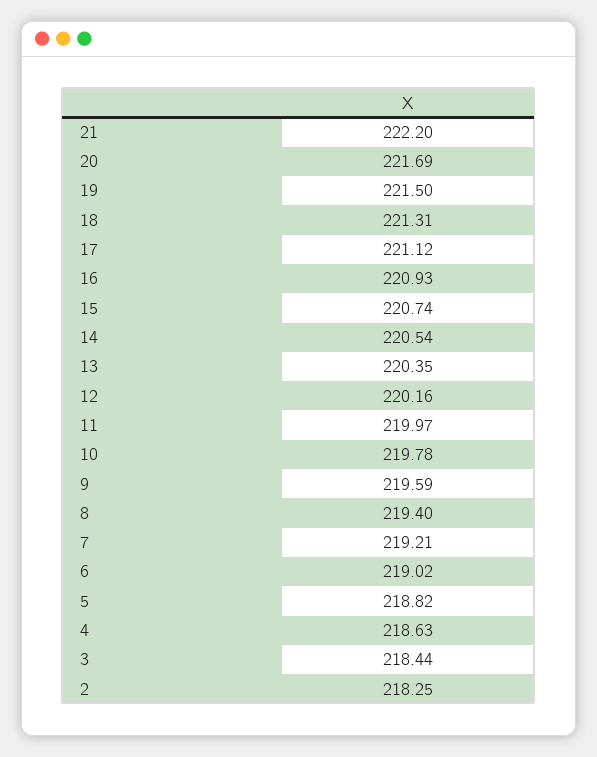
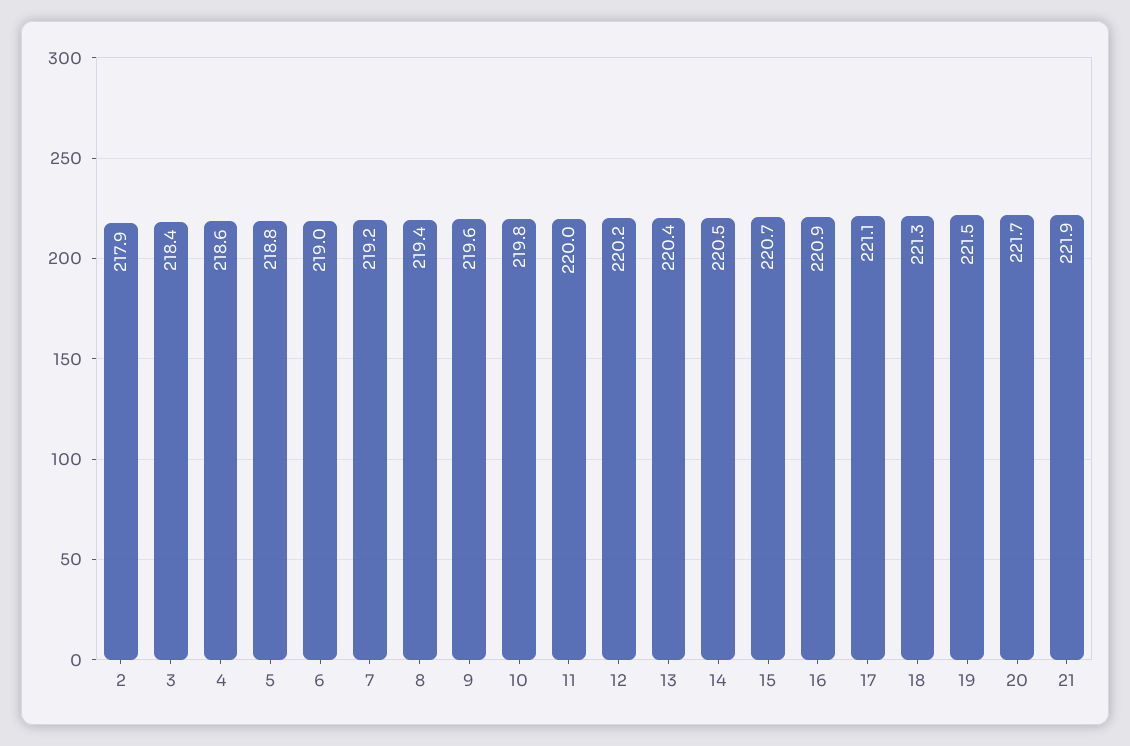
  {
-   "21": 222.2,
+   "21": 221.9,
    "20": 221.69,
    "19": 221.5,
    "18": 221.31,
    "17": 221.12,
    "16": 220.93,
    "15": 220.74,
    "14": 220.54,
    "13": 220.35,
    "12": 220.16,
    "11": 219.97,
    "10": 219.78,
    "9": 219.59,
    "8": 219.4,
    "7": 219.21,
    "6": 219.02,
    "5": 218.82,
    "4": 218.63,
    "3": 218.44,
-   "2": 218.25
+   "2": 217.9
  }

